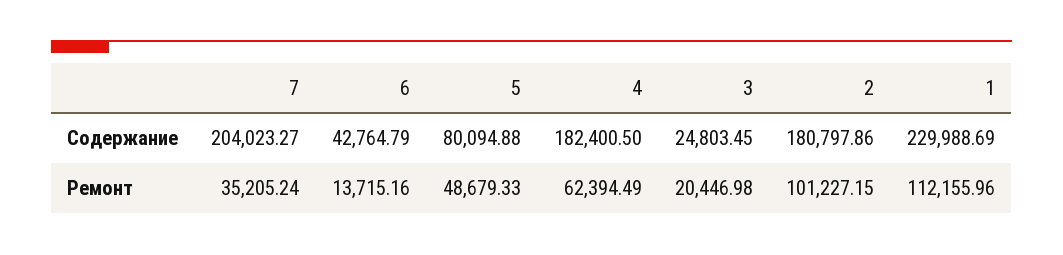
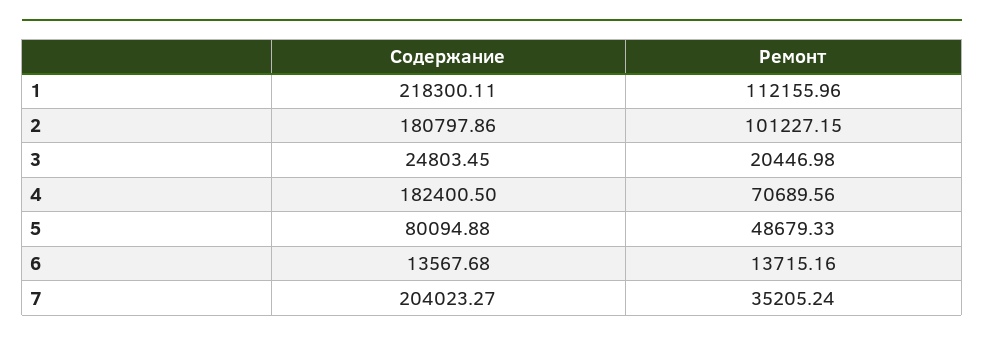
  {
    "7": {
      "Содержание": 204023.27,
      "Ремонт": 35205.24
    },
    "6": {
-     "Содержание": 42764.79,
+     "Содержание": 13567.68,
      "Ремонт": 13715.16
    },
    "5": {
      "Содержание": 80094.88,
      "Ремонт": 48679.33
    },
    "4": {
      "Содержание": 182400.5,
-     "Ремонт": 62394.49
+     "Ремонт": 70689.56
    },
    "3": {
      "Содержание": 24803.45,
      "Ремонт": 20446.98
    },
    "2": {
      "Содержание": 180797.86,
      "Ремонт": 101227.15
    },
    "1": {
-     "Содержание": 229988.69,
+     "Содержание": 218300.11,
      "Ремонт": 112155.96
    }
  }

